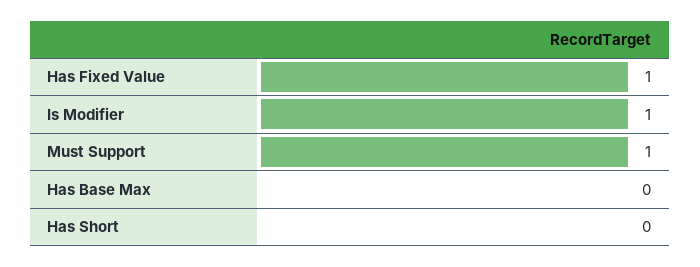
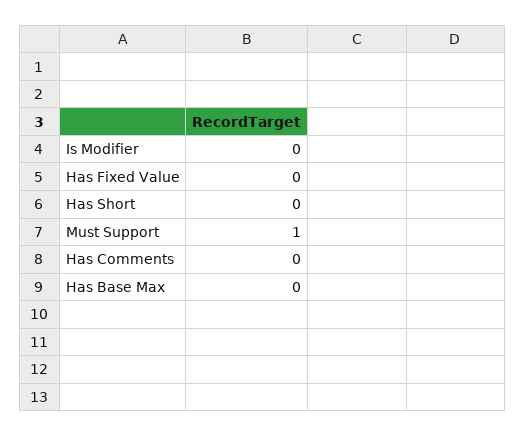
  {
-   "Has Fixed Value": 1,
+   "Has Fixed Value": 0,
-   "Is Modifier": 1,
+   "Is Modifier": 0,
    "Must Support": 1,
    "Has Base Max": 0,
-   "Has Short": 0
+   "Has Short": 0,
+   "Has Comments": 0
  }

